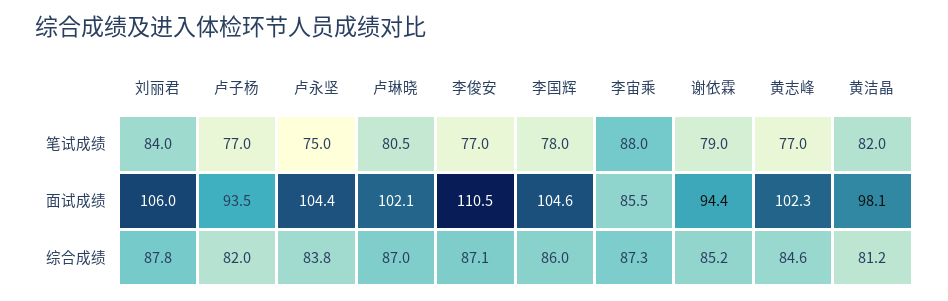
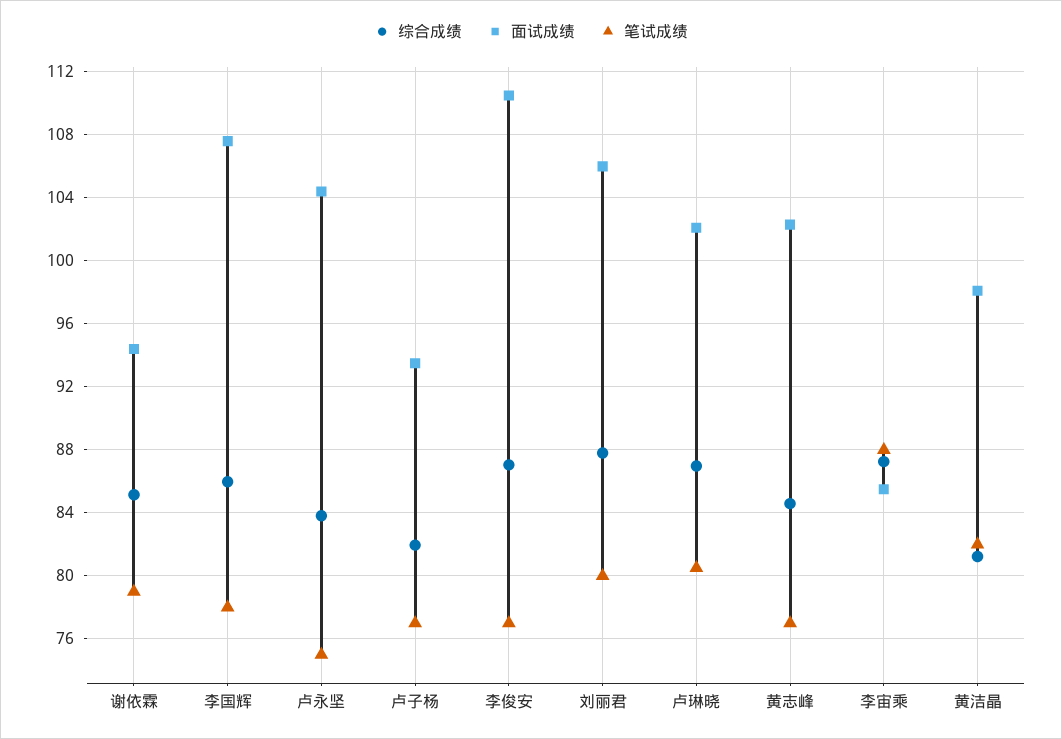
  {
    "笔试成绩": {
-     "刘丽君": 84,
+     "刘丽君": 80,
      "卢子杨": 77,
      "卢永坚": 75,
      "卢琳晓": 80.5,
      "李俊安": 77,
      "李国辉": 78,
      "李宙乘": 88,
      "谢依霖": 79,
      "黄志峰": 77,
      "黄洁晶": 82
    },
    "面试成绩": {
      "刘丽君": 106,
      "卢子杨": 93.5,
      "卢永坚": 104.4,
      "卢琳晓": 102.1,
      "李俊安": 110.5,
-     "李国辉": 104.6,
+     "李国辉": 107.5,
      "李宙乘": 85.5,
      "谢依霖": 94.4,
      "黄志峰": 102.3,
      "黄洁晶": 98.1
    },
    "综合成绩": {
      "刘丽君": 87.8,
      "卢子杨": 82,
      "卢永坚": 83.8,
      "卢琳晓": 87,
      "李俊安": 87.1,
      "李国辉": 86,
      "李宙乘": 87.3,
      "谢依霖": 85.2,
      "黄志峰": 84.6,
      "黄洁晶": 81.2
    }
  }

